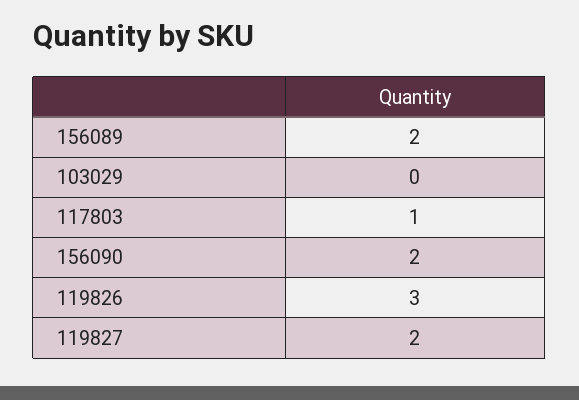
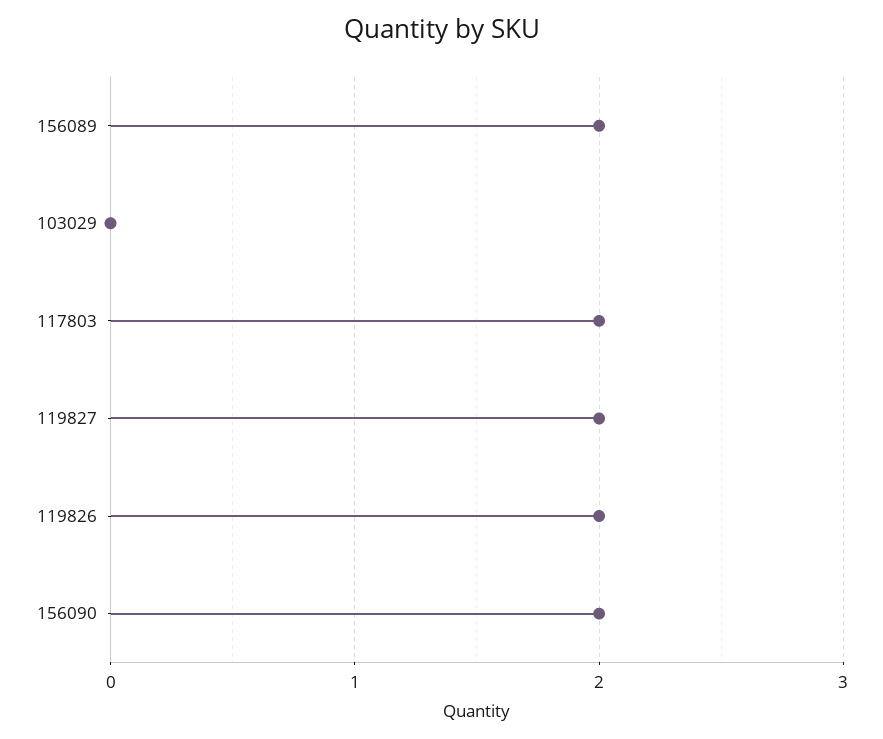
  {
    "156089": 2,
    "103029": 0,
-   "117803": 1,
+   "117803": 2,
    "156090": 2,
-   "119826": 3,
+   "119826": 2,
    "119827": 2
  }

